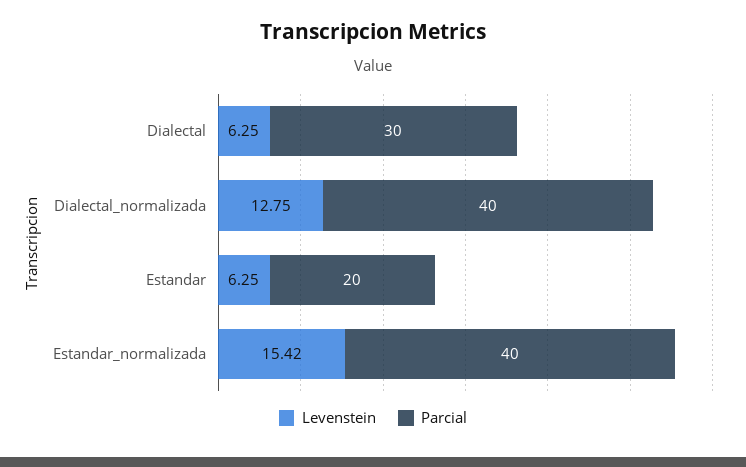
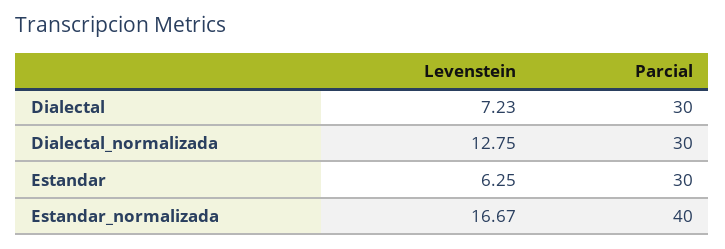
  {
    "Levenstein": {
-     "Dialectal": 6.25,
+     "Dialectal": 7.23,
      "Dialectal_normalizada": 12.75,
      "Estandar": 6.25,
-     "Estandar_normalizada": 15.42
+     "Estandar_normalizada": 16.67
    },
    "Parcial": {
      "Dialectal": 30,
-     "Dialectal_normalizada": 40,
+     "Dialectal_normalizada": 30,
-     "Estandar": 20,
+     "Estandar": 30,
      "Estandar_normalizada": 40
    }
  }

